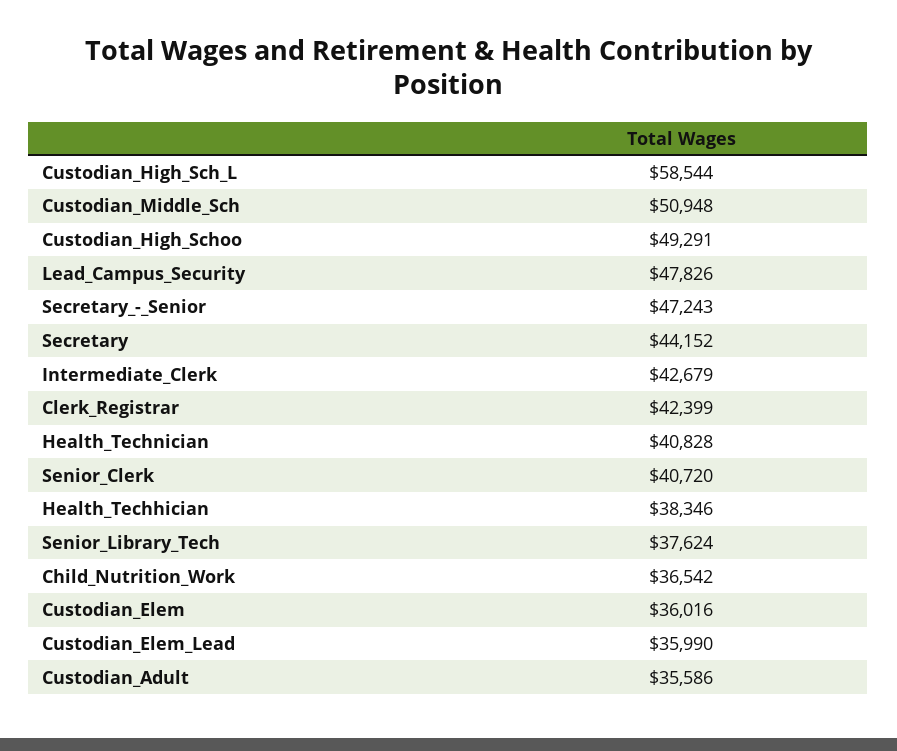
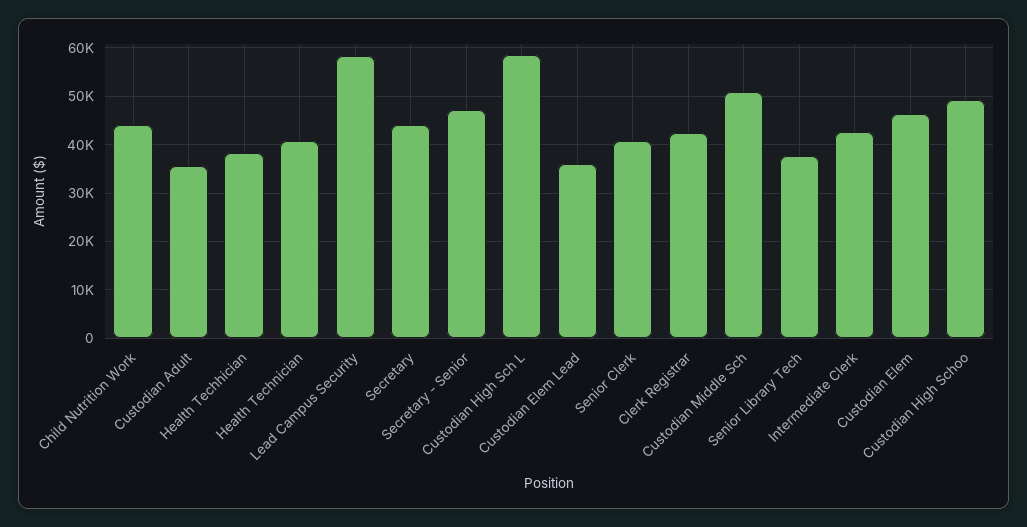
  {
    "Custodian_High_Sch_L": 58544,
    "Custodian_Middle_Sch": 50948,
    "Custodian_High_Schoo": 49291,
-   "Lead_Campus_Security": 47826,
+   "Lead_Campus_Security": 58000,
    "Secretary_-_Senior": 47243,
    "Secretary": 44152,
    "Intermediate_Clerk": 42679,
    "Clerk_Registrar": 42399,
    "Health_Technician": 40828,
    "Senior_Clerk": 40720,
    "Health_Techhician": 38346,
    "Senior_Library_Tech": 37624,
-   "Child_Nutrition_Work": 36542,
+   "Child_Nutrition_Work": 44000,
-   "Custodian_Elem": 36016,
+   "Custodian_Elem": 46000,
    "Custodian_Elem_Lead": 35990,
    "Custodian_Adult": 35586
  }

